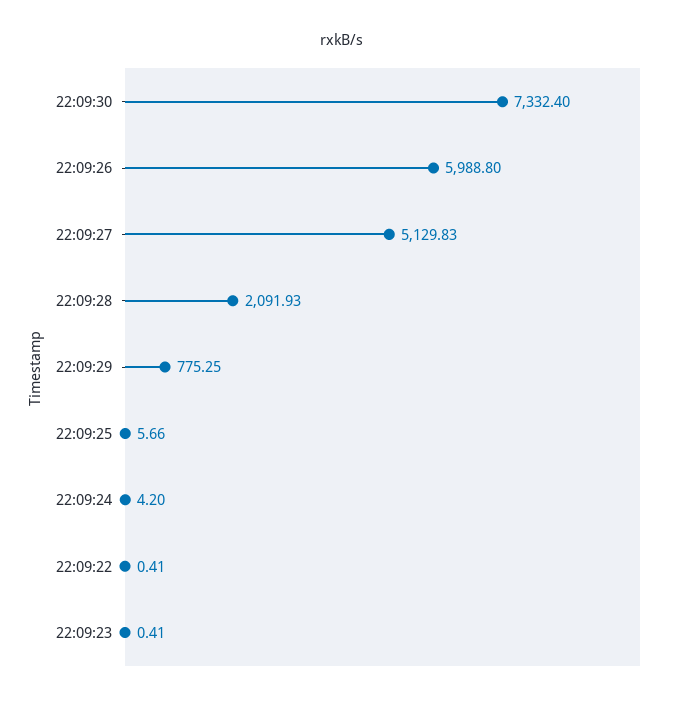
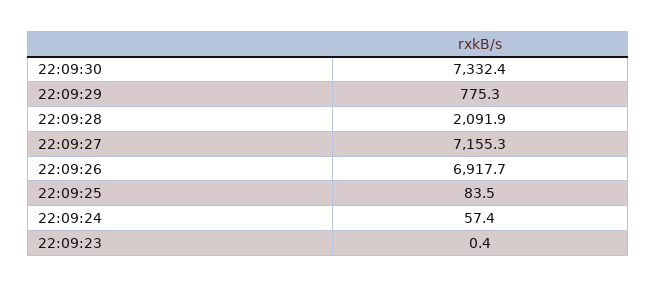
  {
    "22:09:30": 7332.4,
-   "22:09:26": 5988.8,
+   "22:09:26": 6917.7,
-   "22:09:27": 5129.83,
+   "22:09:27": 7155.3,
    "22:09:28": 2091.93,
    "22:09:29": 775.25,
-   "22:09:25": 5.66,
+   "22:09:25": 83.5,
-   "22:09:24": 4.2,
+   "22:09:24": 57.4,
-   "22:09:22": 0.41,
    "22:09:23": 0.41
  }

